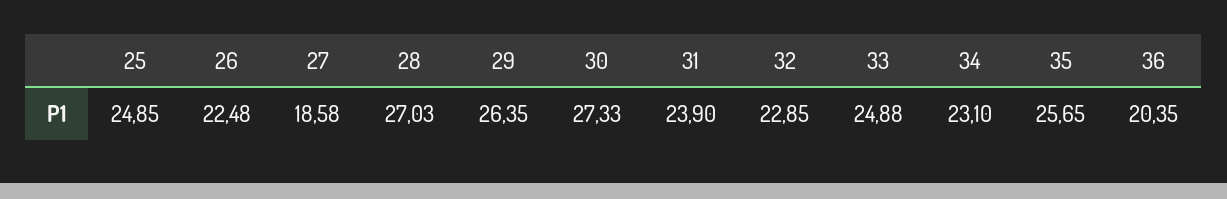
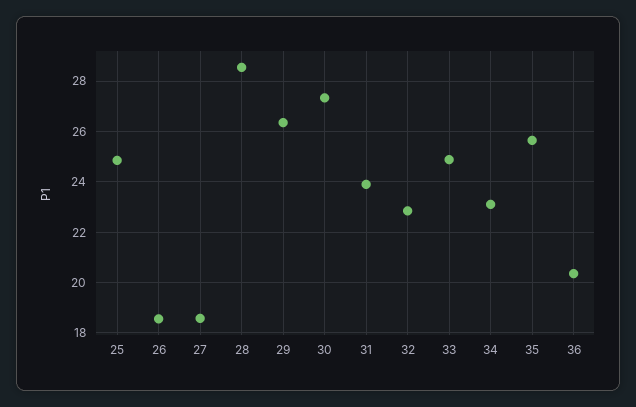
  {
    "25": 24.85,
-   "26": 22.48,
+   "26": 18.5,
    "27": 18.58,
-   "28": 27.03,
+   "28": 28.5,
    "29": 26.35,
    "30": 27.33,
    "31": 23.9,
    "32": 22.85,
    "33": 24.88,
    "34": 23.1,
    "35": 25.65,
    "36": 20.35
  }

